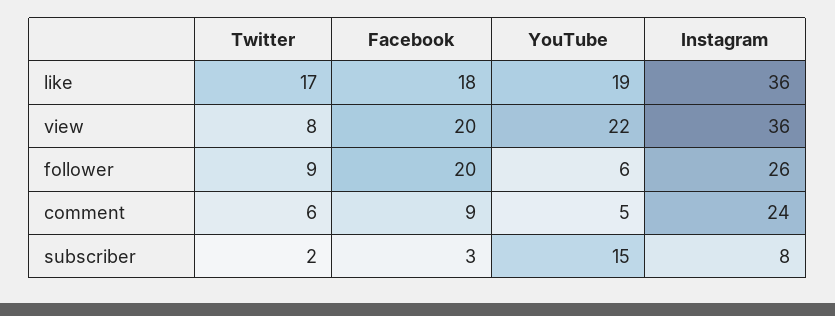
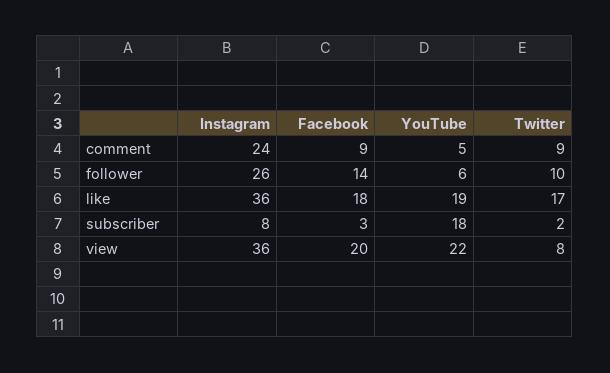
  {
    "Twitter": {
      "like": 17,
      "view": 8,
-     "follower": 9,
+     "follower": 10,
-     "comment": 6,
+     "comment": 9,
      "subscriber": 2
    },
    "Facebook": {
      "like": 18,
      "view": 20,
-     "follower": 20,
+     "follower": 14,
      "comment": 9,
      "subscriber": 3
    },
    "YouTube": {
      "like": 19,
      "view": 22,
      "follower": 6,
      "comment": 5,
-     "subscriber": 15
+     "subscriber": 18
    },
    "Instagram": {
      "like": 36,
      "view": 36,
      "follower": 26,
      "comment": 24,
      "subscriber": 8
    }
  }

